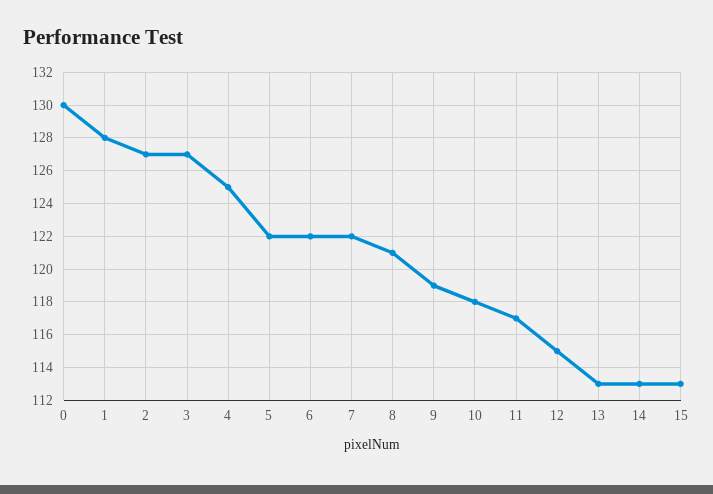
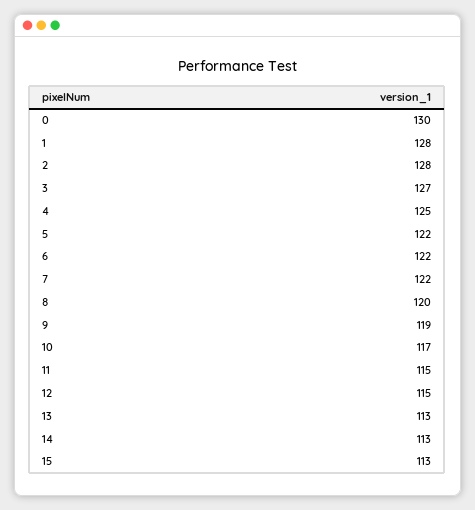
  {
    "0": 130,
    "1": 128,
-   "2": 127,
+   "2": 128,
    "3": 127,
    "4": 125,
    "5": 122,
    "6": 122,
    "7": 122,
-   "8": 121,
+   "8": 120,
    "9": 119,
-   "10": 118,
+   "10": 117,
-   "11": 117,
+   "11": 115,
    "12": 115,
    "13": 113,
    "14": 113,
    "15": 113
  }

